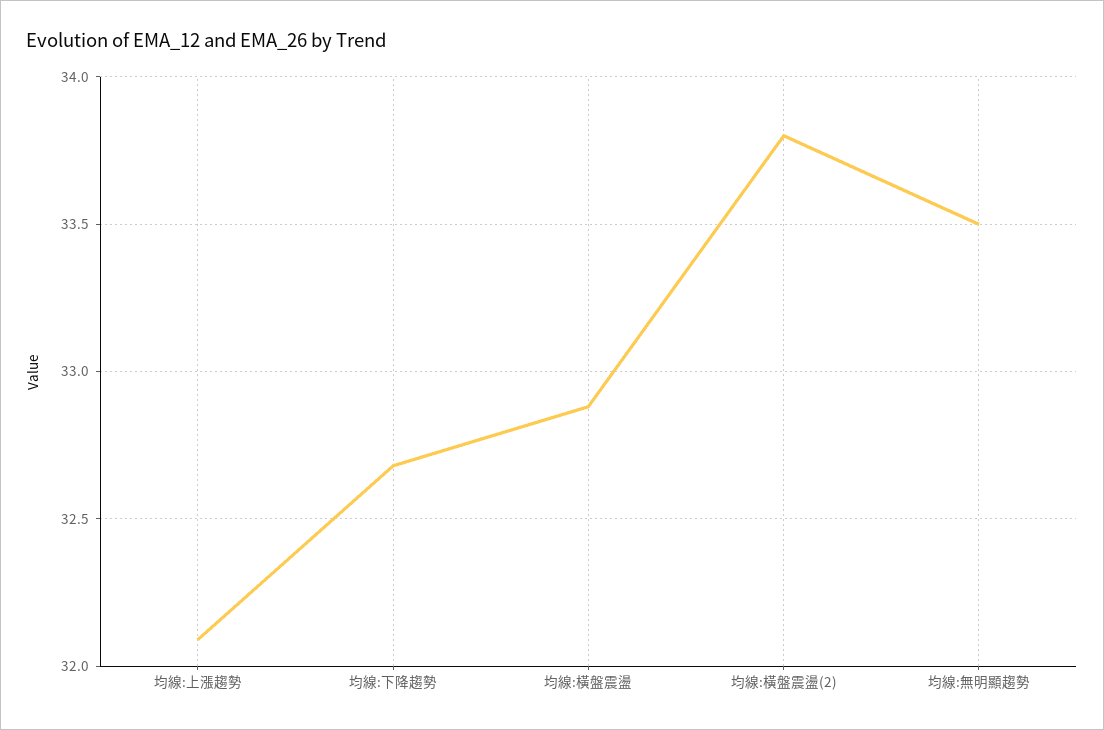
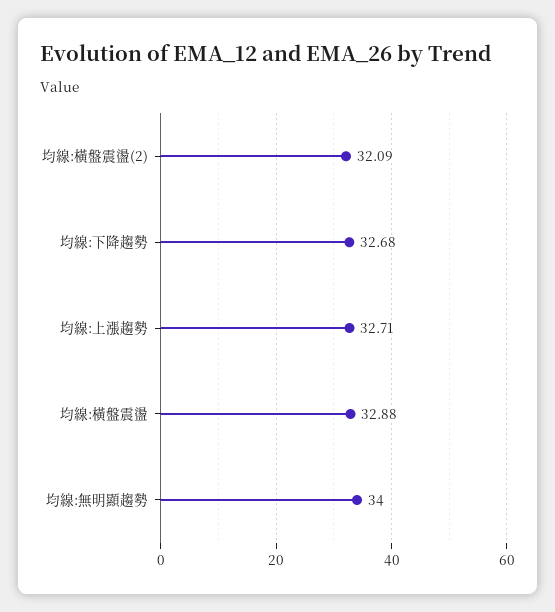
  {
-   "均線:上漲趨勢": 32.1,
+   "均線:上漲趨勢": 32.71,
    "均線:下降趨勢": 32.68,
    "均線:橫盤震盪": 32.88,
-   "均線:橫盤震盪(2)": 33.8,
+   "均線:橫盤震盪(2)": 32.09,
-   "均線:無明顯趨勢": 33.5
+   "均線:無明顯趨勢": 34
  }

